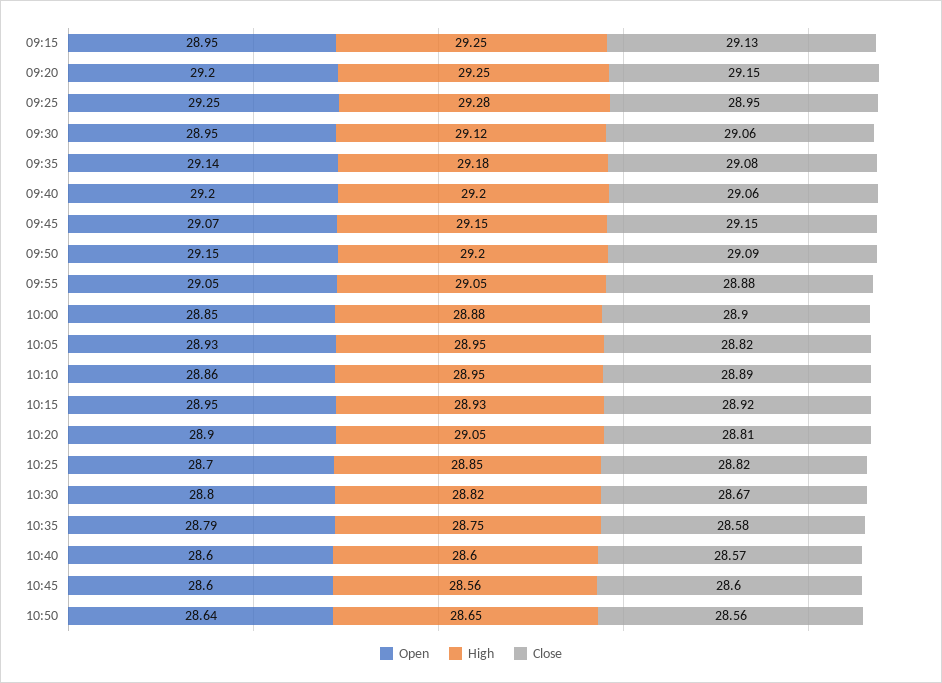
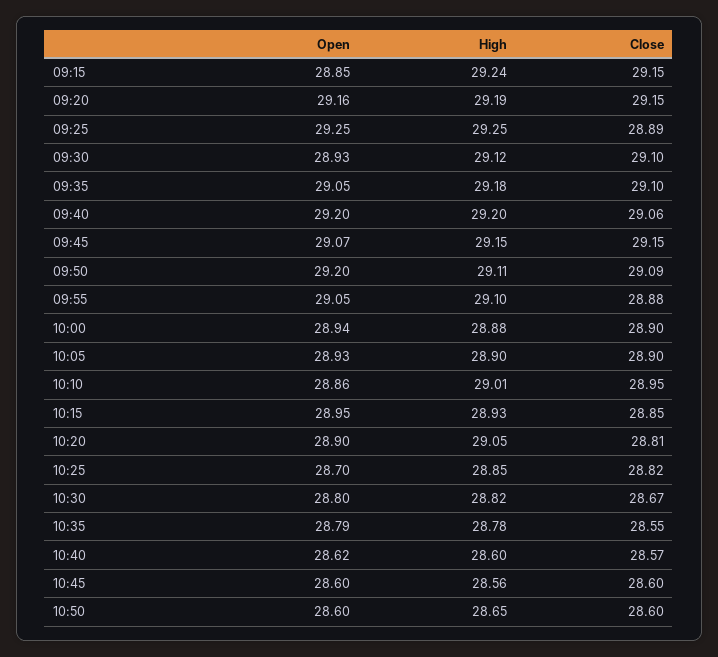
  {
    "Open": {
-     "09:15": 28.95,
+     "09:15": 28.85,
-     "09:20": 29.2,
+     "09:20": 29.16,
      "09:25": 29.25,
-     "09:30": 28.95,
+     "09:30": 28.93,
-     "09:35": 29.14,
+     "09:35": 29.05,
      "09:40": 29.2,
      "09:45": 29.07,
-     "09:50": 29.15,
+     "09:50": 29.2,
      "09:55": 29.05,
-     "10:00": 28.85,
+     "10:00": 28.94,
      "10:05": 28.93,
      "10:10": 28.86,
      "10:15": 28.95,
      "10:20": 28.9,
      "10:25": 28.7,
      "10:30": 28.8,
      "10:35": 28.79,
-     "10:40": 28.6,
+     "10:40": 28.62,
      "10:45": 28.6,
-     "10:50": 28.64
+     "10:50": 28.6
    },
    "High": {
-     "09:15": 29.25,
+     "09:15": 29.24,
-     "09:20": 29.25,
+     "09:20": 29.19,
-     "09:25": 29.28,
+     "09:25": 29.25,
      "09:30": 29.12,
      "09:35": 29.18,
      "09:40": 29.2,
      "09:45": 29.15,
-     "09:50": 29.2,
+     "09:50": 29.11,
-     "09:55": 29.05,
+     "09:55": 29.1,
      "10:00": 28.88,
-     "10:05": 28.95,
+     "10:05": 28.9,
-     "10:10": 28.95,
+     "10:10": 29.01,
      "10:15": 28.93,
      "10:20": 29.05,
      "10:25": 28.85,
      "10:30": 28.82,
-     "10:35": 28.75,
+     "10:35": 28.78,
      "10:40": 28.6,
      "10:45": 28.56,
      "10:50": 28.65
    },
    "Close": {
-     "09:15": 29.13,
+     "09:15": 29.15,
      "09:20": 29.15,
-     "09:25": 28.95,
+     "09:25": 28.89,
-     "09:30": 29.06,
+     "09:30": 29.1,
-     "09:35": 29.08,
+     "09:35": 29.1,
      "09:40": 29.06,
      "09:45": 29.15,
      "09:50": 29.09,
      "09:55": 28.88,
      "10:00": 28.9,
-     "10:05": 28.82,
+     "10:05": 28.9,
-     "10:10": 28.89,
+     "10:10": 28.95,
-     "10:15": 28.92,
+     "10:15": 28.85,
      "10:20": 28.81,
      "10:25": 28.82,
      "10:30": 28.67,
-     "10:35": 28.58,
+     "10:35": 28.55,
      "10:40": 28.57,
      "10:45": 28.6,
-     "10:50": 28.56
+     "10:50": 28.6
    }
  }

